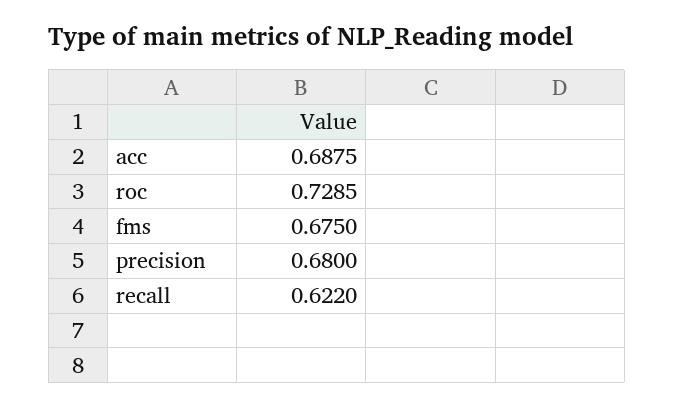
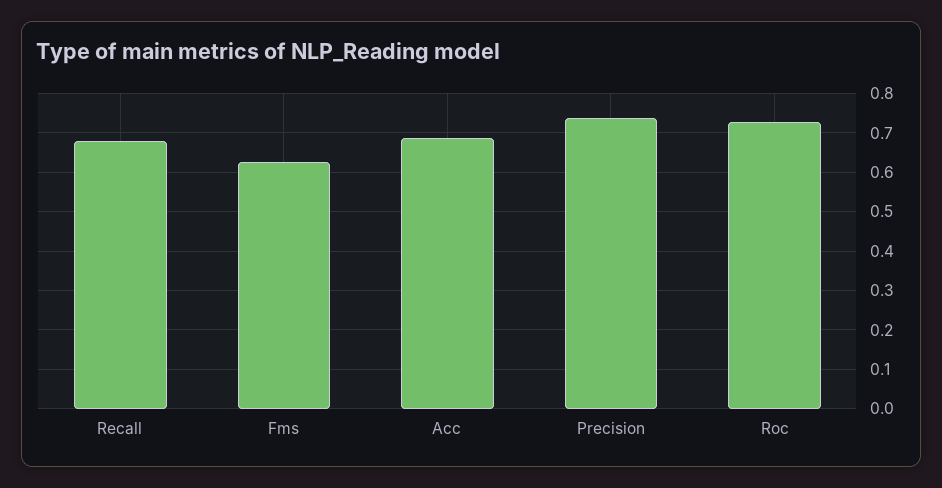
  {
    "acc": 0.6875,
    "roc": 0.7285,
-   "fms": 0.675,
+   "fms": 0.62,
-   "precision": 0.68,
+   "precision": 0.74,
-   "recall": 0.622
+   "recall": 0.68
  }

